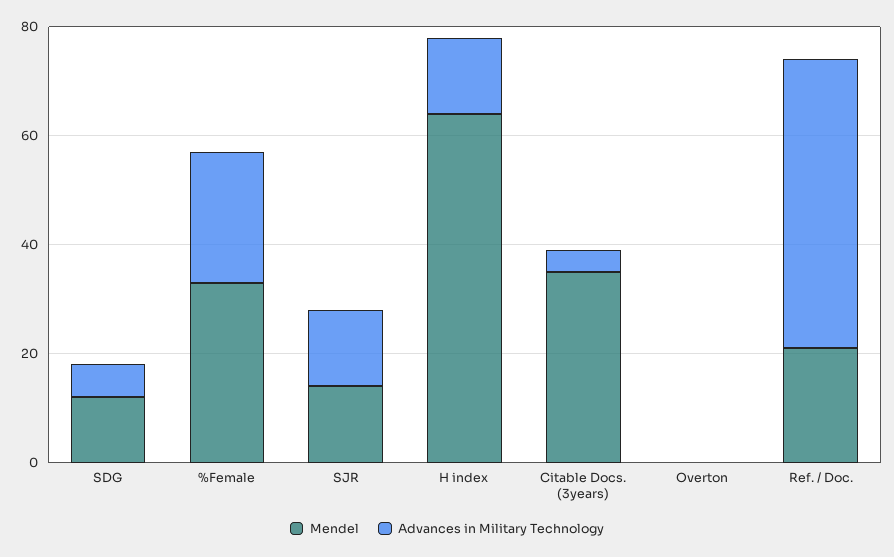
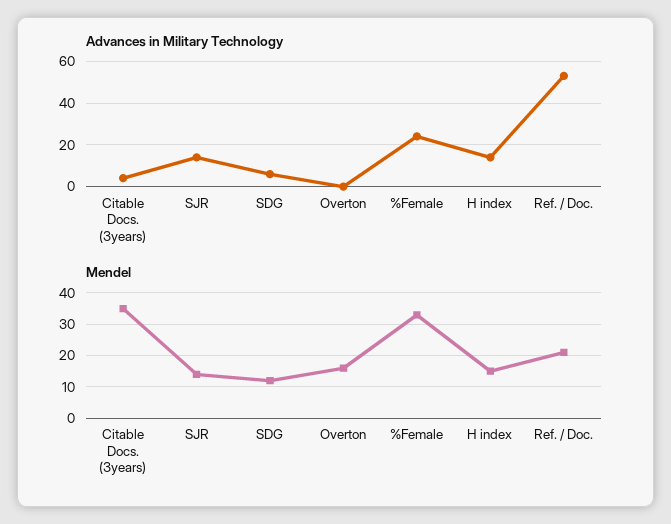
  {
    "Mendel": {
      "SDG": 10,
      "%Female": 35,
      "SJR": 15,
-     "H index": 65,
+     "H index": 15,
      "Citable Docs. (3years)": 35,
-     "Overton": 0,
+     "Overton": 15,
      "Ref. / Doc.": 20
    },
    "Advances in Military Technology": {
      "SDG": 5,
      "%Female": 25,
      "SJR": 15,
      "H index": 15,
      "Citable Docs. (3years)": 5,
      "Overton": 0,
      "Ref. / Doc.": 55
    }
  }

